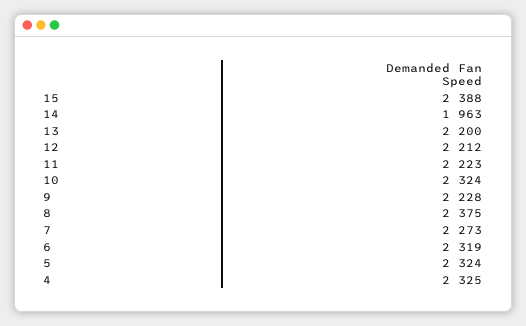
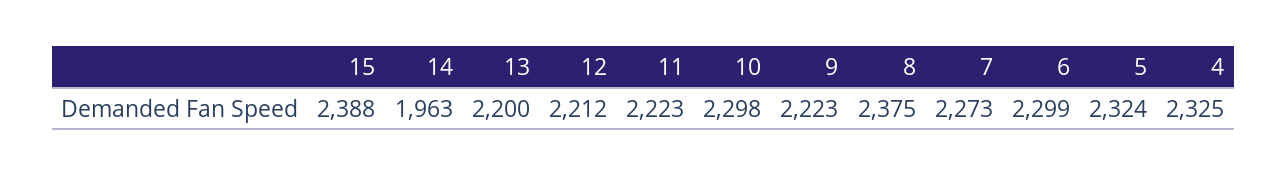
  {
    "15": 2388,
    "14": 1963,
    "13": 2200,
    "12": 2212,
    "11": 2223,
-   "10": 2324,
+   "10": 2298,
-   "9": 2228,
+   "9": 2223,
    "8": 2375,
    "7": 2273,
-   "6": 2319,
+   "6": 2299,
    "5": 2324,
    "4": 2325
  }

